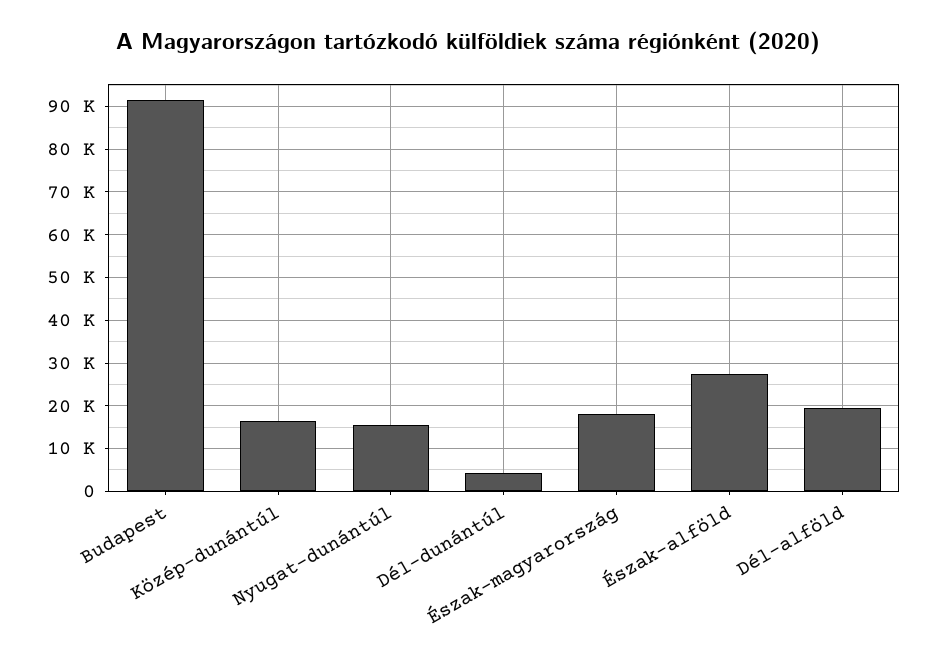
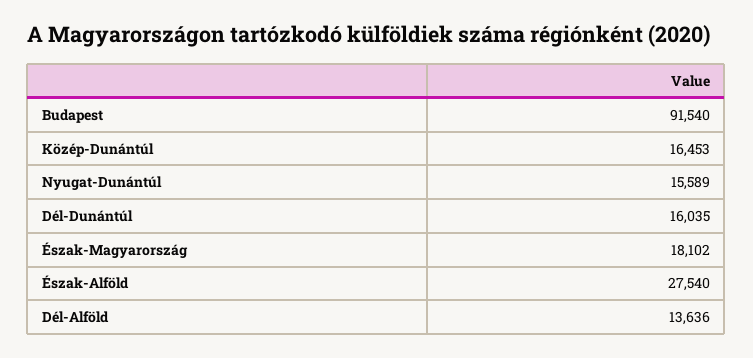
  {
    "Budapest": 91540,
    "Közép-dunántúl": 16453,
    "Nyugat-dunántúl": 15589,
-   "Dél-dunántúl": 4000,
+   "Dél-dunántúl": 16035,
    "Észak-magyarország": 18102,
    "Észak-alföld": 27540,
-   "Dél-alföld": 20000
+   "Dél-alföld": 13636
  }

